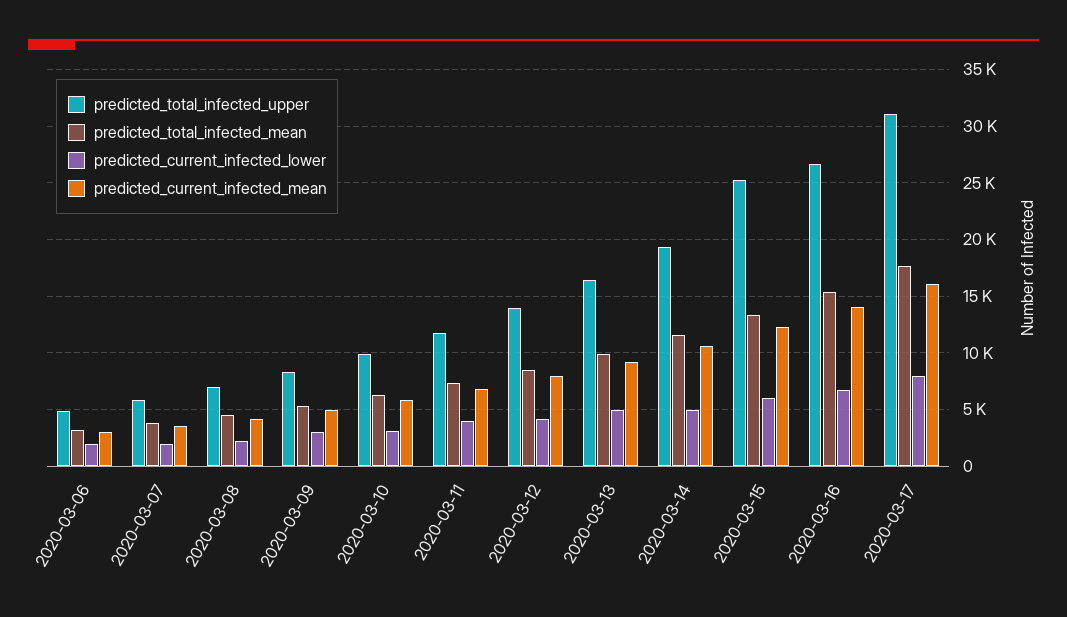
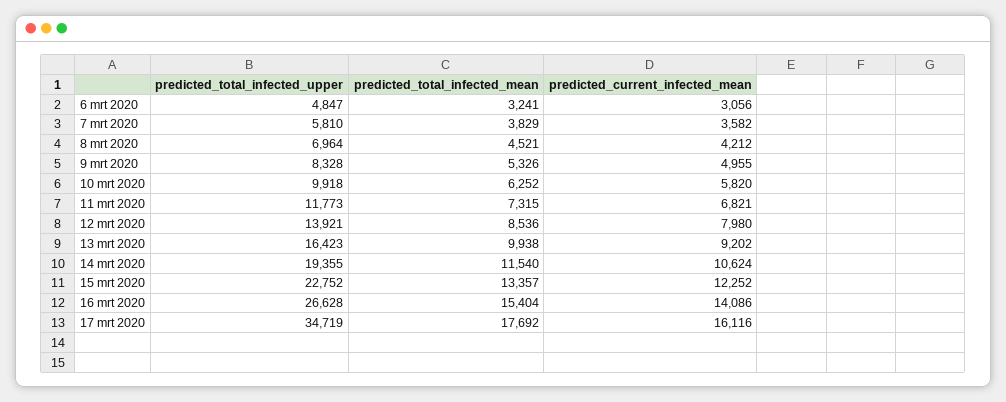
  {
    "predicted_total_infected_upper": {
      "2020-03-06": 4847,
      "2020-03-07": 5810,
      "2020-03-08": 6964,
      "2020-03-09": 8328,
      "2020-03-10": 9918,
      "2020-03-11": 11773,
      "2020-03-12": 13921,
      "2020-03-13": 16423,
      "2020-03-14": 19355,
-     "2020-03-15": 25000,
+     "2020-03-15": 22752,
      "2020-03-16": 26628,
-     "2020-03-17": 31000
+     "2020-03-17": 34719
    },
    "predicted_total_infected_mean": {
      "2020-03-06": 3241,
      "2020-03-07": 3829,
      "2020-03-08": 4521,
      "2020-03-09": 5326,
      "2020-03-10": 6252,
      "2020-03-11": 7315,
      "2020-03-12": 8536,
      "2020-03-13": 9938,
      "2020-03-14": 11540,
      "2020-03-15": 13357,
      "2020-03-16": 15404,
      "2020-03-17": 17692
    },
-   "predicted_current_infected_lower": {
-     "2020-03-06": 2000,
-     "2020-03-07": 2000,
-     "2020-03-08": 2000,
-     "2020-03-09": 3000,
-     "2020-03-10": 3000,
-     "2020-03-11": 4000,
-     "2020-03-12": 4000,
-     "2020-03-13": 5000,
-     "2020-03-14": 5000,
-     "2020-03-15": 6000,
-     "2020-03-16": 7000,
-     "2020-03-17": 8000
-   },
    "predicted_current_infected_mean": {
      "2020-03-06": 3056,
      "2020-03-07": 3582,
      "2020-03-08": 4212,
      "2020-03-09": 4955,
      "2020-03-10": 5820,
      "2020-03-11": 6821,
      "2020-03-12": 7980,
      "2020-03-13": 9202,
      "2020-03-14": 10624,
      "2020-03-15": 12252,
      "2020-03-16": 14086,
      "2020-03-17": 16116
    }
  }

